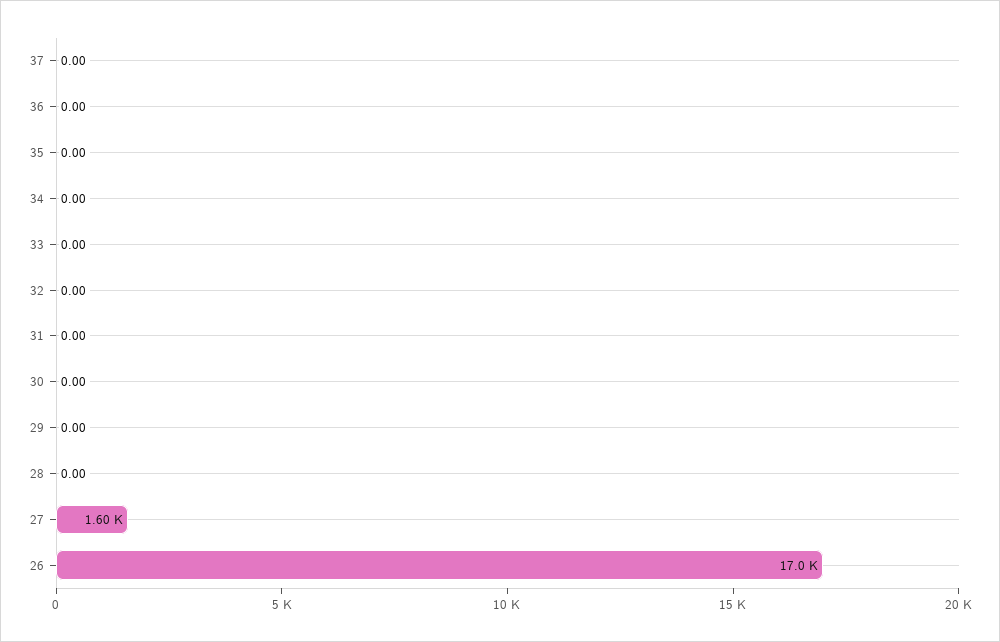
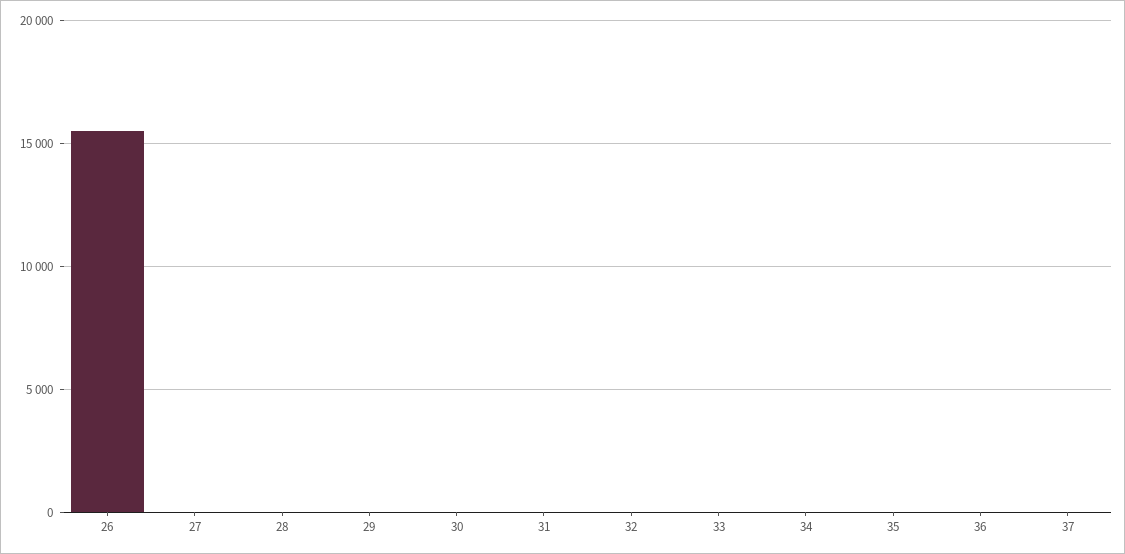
  {
    "37": 0,
    "36": 0,
    "35": 0,
    "34": 0,
    "33": 0,
    "32": 0,
    "31": 0,
    "30": 0,
    "29": 0,
    "28": 0,
-   "27": 1600,
+   "27": 0,
-   "26": 17000
+   "26": 15500
  }

